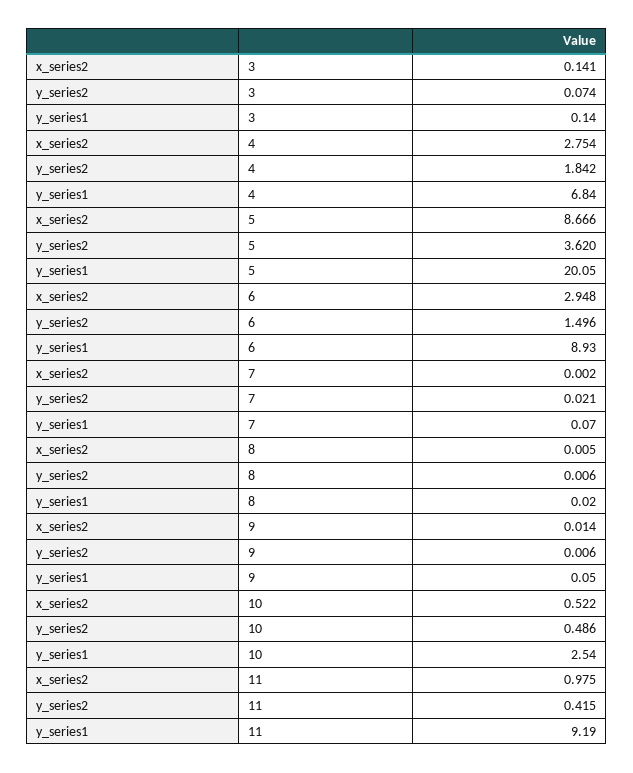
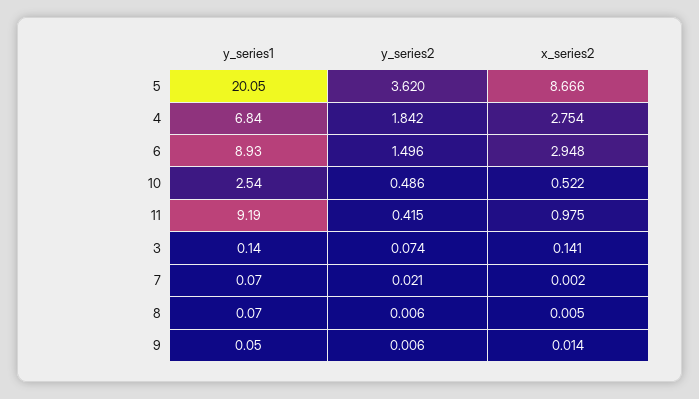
  {
    "x_series2": {
      "3": 0.141,
      "4": 2.754,
      "5": 8.666,
      "6": 2.948,
      "7": 0.002,
      "8": 0.005,
      "9": 0.014,
      "10": 0.522,
      "11": 0.975
    },
    "y_series2": {
      "3": 0.074,
      "4": 1.842,
      "5": 3.62,
      "6": 1.496,
      "7": 0.021,
      "8": 0.006,
      "9": 0.006,
      "10": 0.486,
      "11": 0.415
    },
    "y_series1": {
      "3": 0.14,
      "4": 6.84,
      "5": 20.05,
      "6": 8.93,
      "7": 0.07,
-     "8": 0.02,
+     "8": 0.07,
      "9": 0.05,
      "10": 2.54,
      "11": 9.19
    }
  }

